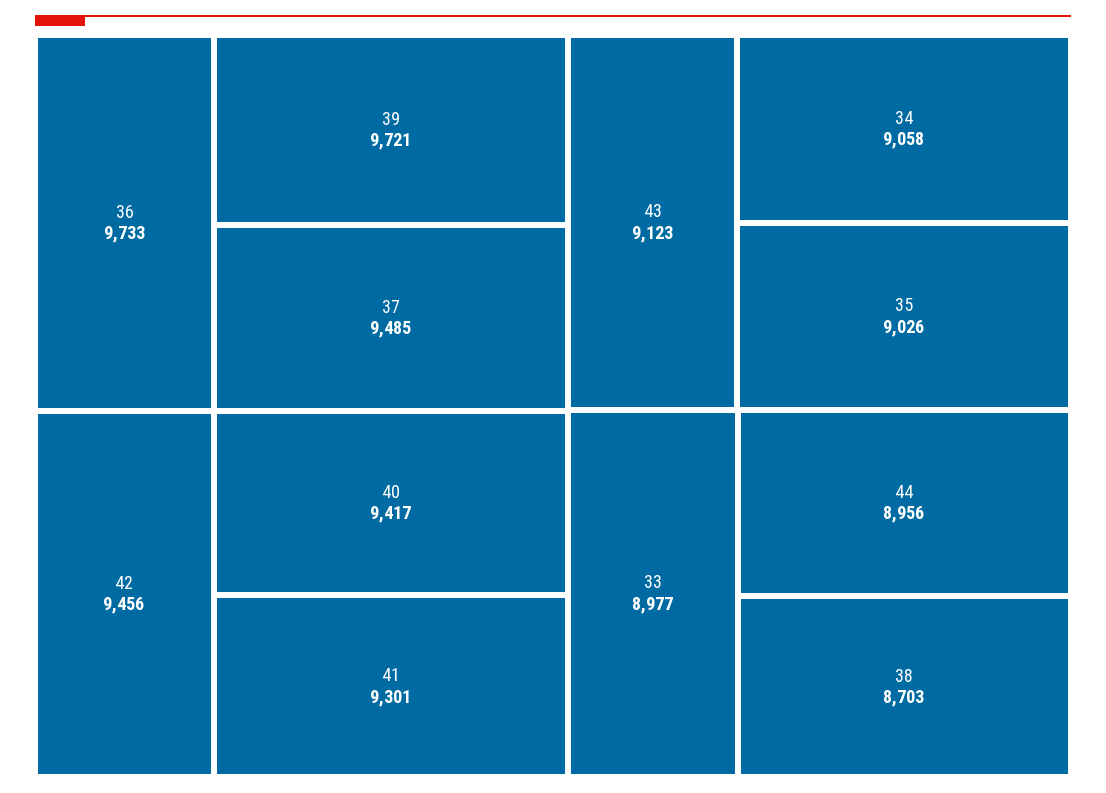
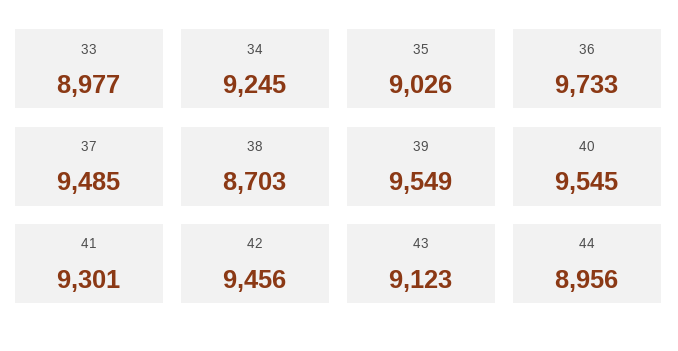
  {
    "36": 9733,
-   "39": 9721,
+   "39": 9549,
    "37": 9485,
    "42": 9456,
-   "40": 9417,
+   "40": 9545,
    "41": 9301,
    "43": 9123,
-   "34": 9058,
+   "34": 9245,
    "35": 9026,
    "33": 8977,
    "44": 8956,
    "38": 8703
  }

